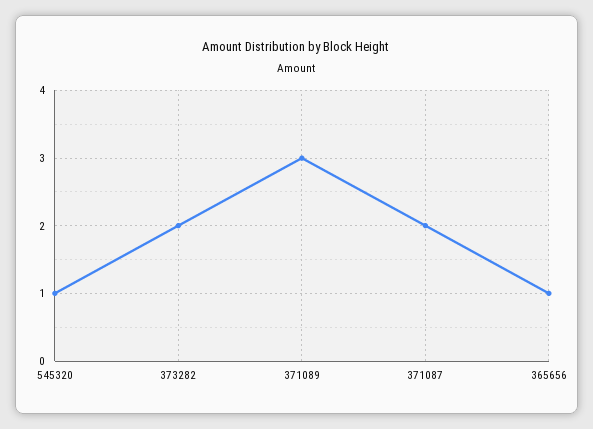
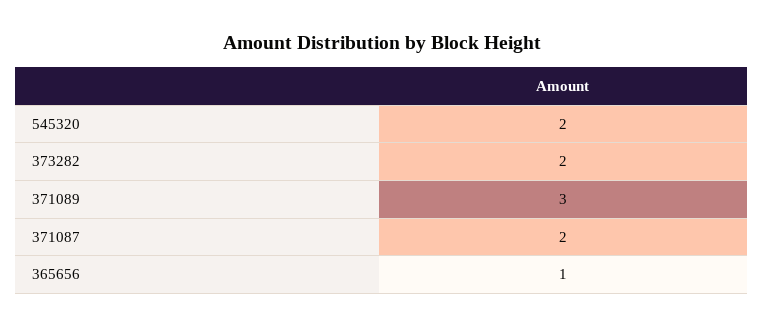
  {
-   "545320": 1,
+   "545320": 2,
    "373282": 2,
    "371089": 3,
    "371087": 2,
    "365656": 1
  }

